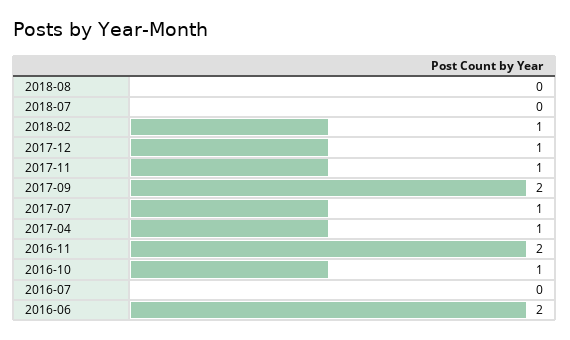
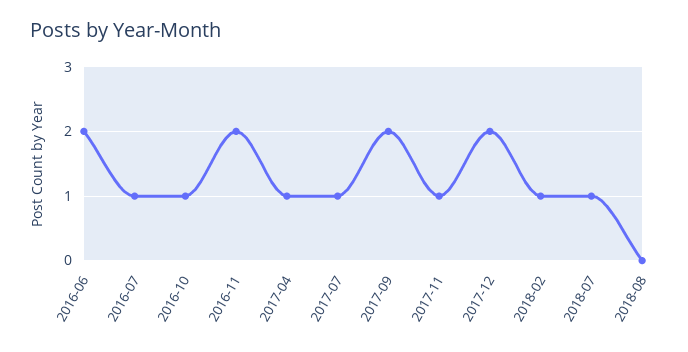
  {
    "2018-08": 0,
-   "2018-07": 0,
+   "2018-07": 1,
    "2018-02": 1,
-   "2017-12": 1,
+   "2017-12": 2,
    "2017-11": 1,
    "2017-09": 2,
    "2017-07": 1,
    "2017-04": 1,
    "2016-11": 2,
    "2016-10": 1,
-   "2016-07": 0,
+   "2016-07": 1,
    "2016-06": 2
  }

